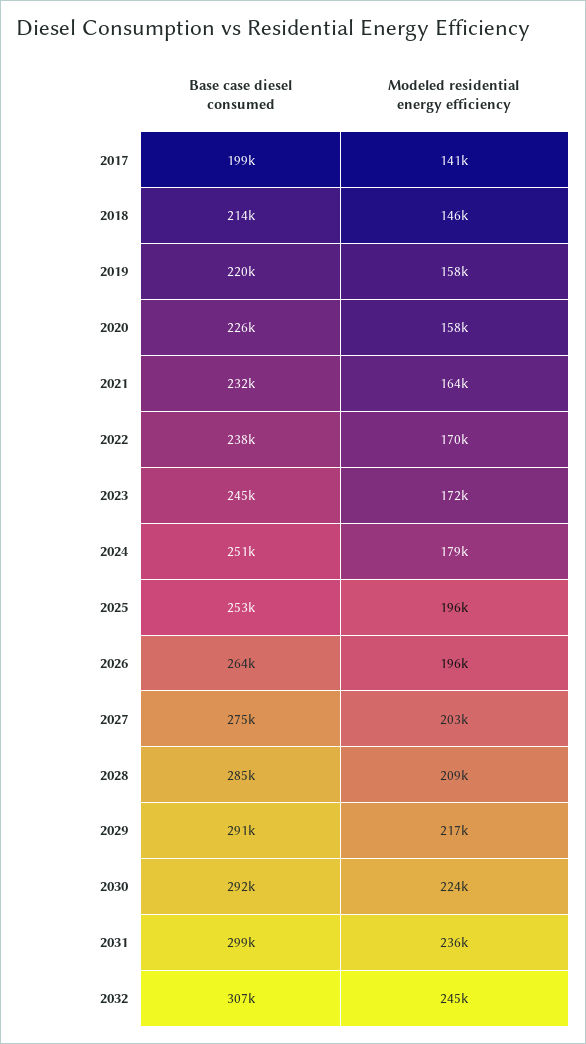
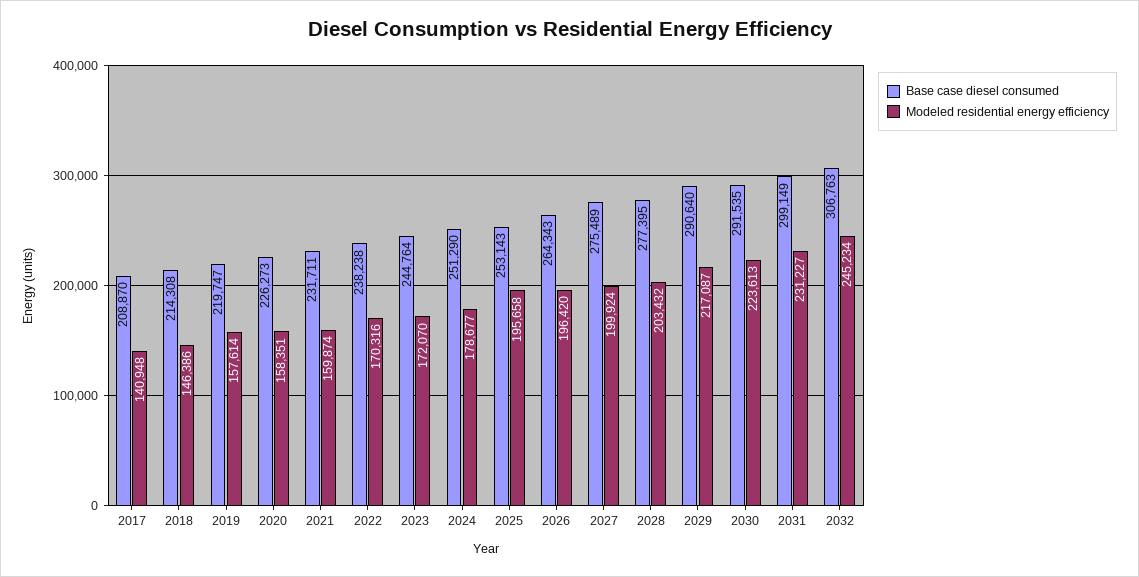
  {
    "Base case diesel consumed": {
-     "2017": 199000,
+     "2017": 208870,
      "2018": 214308,
      "2019": 219747,
      "2020": 226273,
      "2021": 231711,
      "2022": 238238,
      "2023": 244764,
      "2024": 251290,
      "2025": 253143,
      "2026": 264343,
      "2027": 275489,
-     "2028": 285000,
+     "2028": 277395,
      "2029": 290640,
      "2030": 291535,
      "2031": 299149,
      "2032": 306763
    },
    "Modeled residential energy efficiency": {
      "2017": 140948,
      "2018": 146386,
      "2019": 157614,
      "2020": 158351,
-     "2021": 164000,
+     "2021": 159874,
      "2022": 170316,
      "2023": 172070,
      "2024": 178677,
      "2025": 195658,
      "2026": 196420,
-     "2027": 203000,
+     "2027": 199924,
-     "2028": 209000,
+     "2028": 203432,
      "2029": 217087,
      "2030": 223613,
-     "2031": 236000,
+     "2031": 231227,
      "2032": 245234
    }
  }

